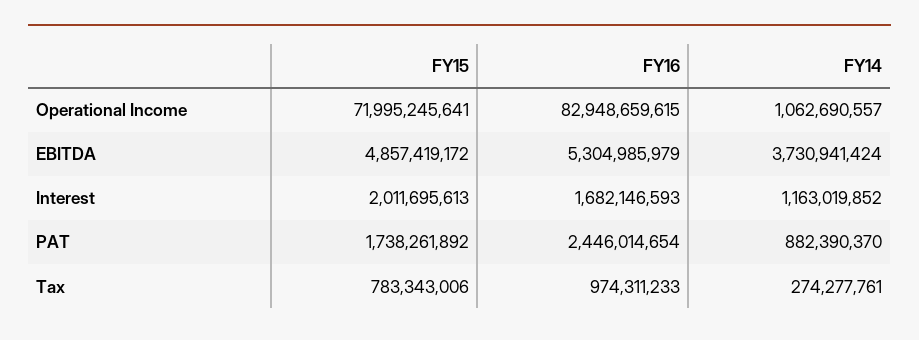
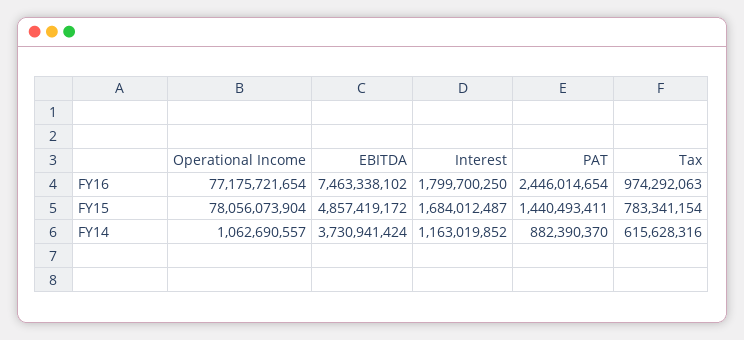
  {
    "FY15": {
-     "Operational Income": 71995245641,
+     "Operational Income": 78056073904,
      "EBITDA": 4857419172,
-     "Interest": 2011695613,
+     "Interest": 1684012487,
-     "PAT": 1738261892,
+     "PAT": 1440493411,
-     "Tax": 783343006
+     "Tax": 783341154
    },
    "FY16": {
-     "Operational Income": 82948659615,
+     "Operational Income": 77175721654,
-     "EBITDA": 5304985979,
+     "EBITDA": 7463338102,
-     "Interest": 1682146593,
+     "Interest": 1799700250,
      "PAT": 2446014654,
-     "Tax": 974311233
+     "Tax": 974292063
    },
    "FY14": {
      "Operational Income": 1062690557,
      "EBITDA": 3730941424,
      "Interest": 1163019852,
      "PAT": 882390370,
-     "Tax": 274277761
+     "Tax": 615628316
    }
  }

